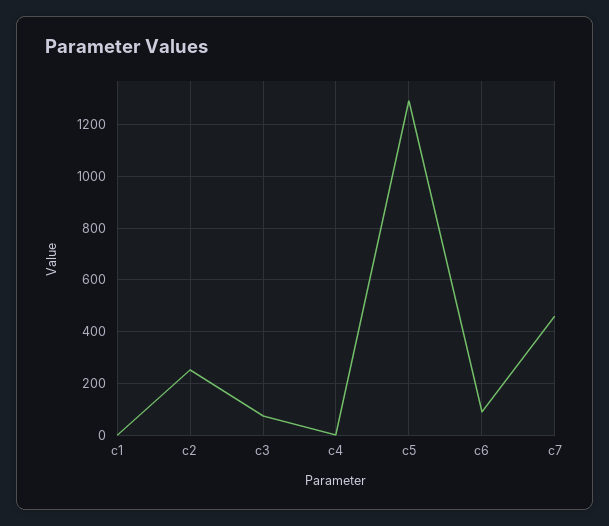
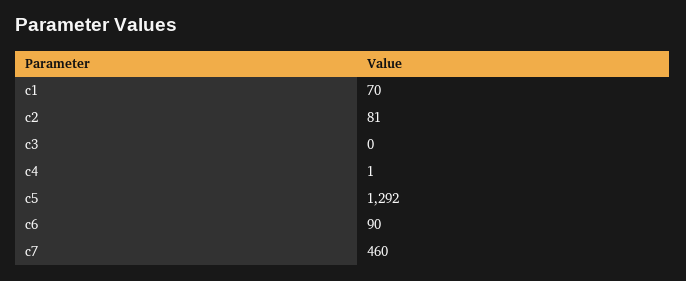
  {
-   "c1": 0,
+   "c1": 70,
-   "c2": 250,
+   "c2": 81,
-   "c3": 75,
+   "c3": 0,
    "c4": 1,
    "c5": 1292,
    "c6": 90,
    "c7": 460
  }

